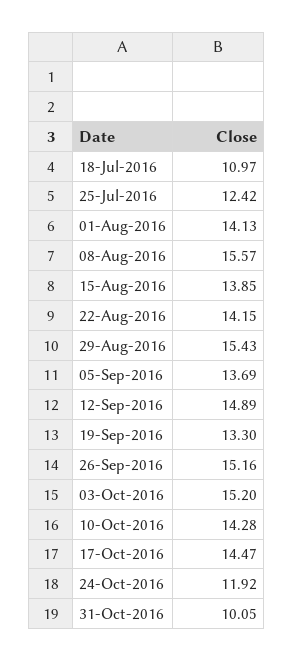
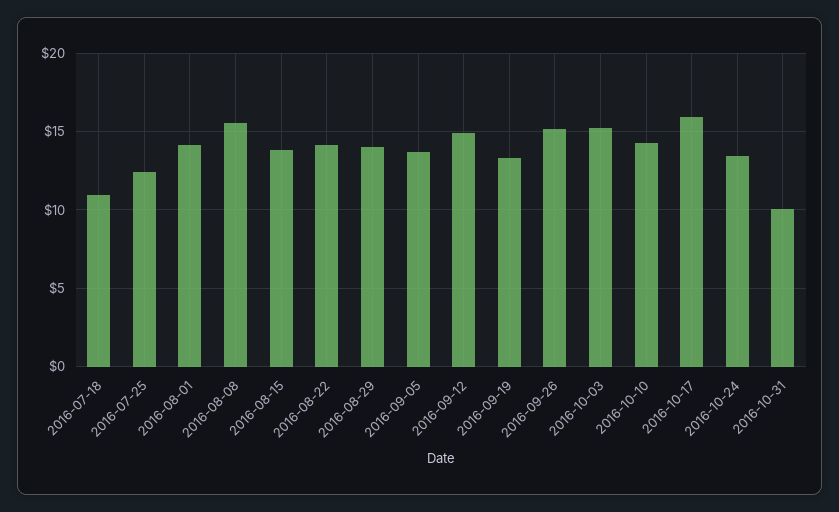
  {
    "18-Jul-2016": 10.97,
    "25-Jul-2016": 12.42,
    "01-Aug-2016": 14.13,
    "08-Aug-2016": 15.57,
    "15-Aug-2016": 13.85,
    "22-Aug-2016": 14.15,
-   "29-Aug-2016": 15.43,
+   "29-Aug-2016": 14,
    "05-Sep-2016": 13.69,
    "12-Sep-2016": 14.89,
    "19-Sep-2016": 13.3,
    "26-Sep-2016": 15.16,
    "03-Oct-2016": 15.2,
    "10-Oct-2016": 14.28,
-   "17-Oct-2016": 14.47,
+   "17-Oct-2016": 16,
-   "24-Oct-2016": 11.92,
+   "24-Oct-2016": 13.5,
    "31-Oct-2016": 10.05
  }

